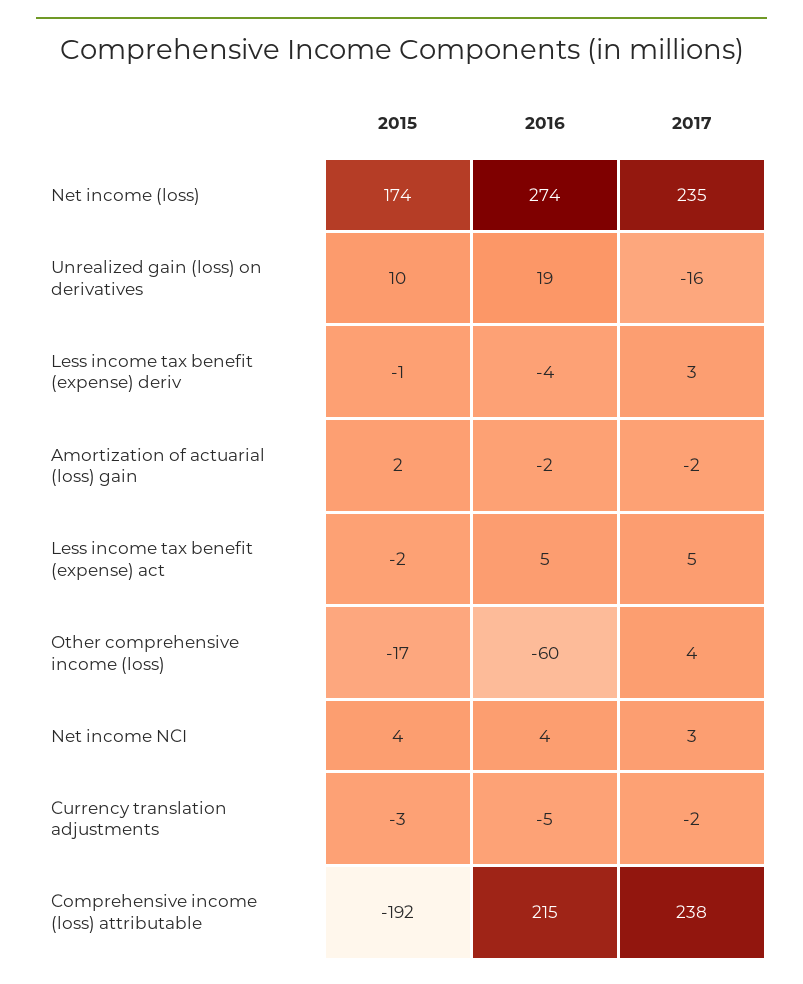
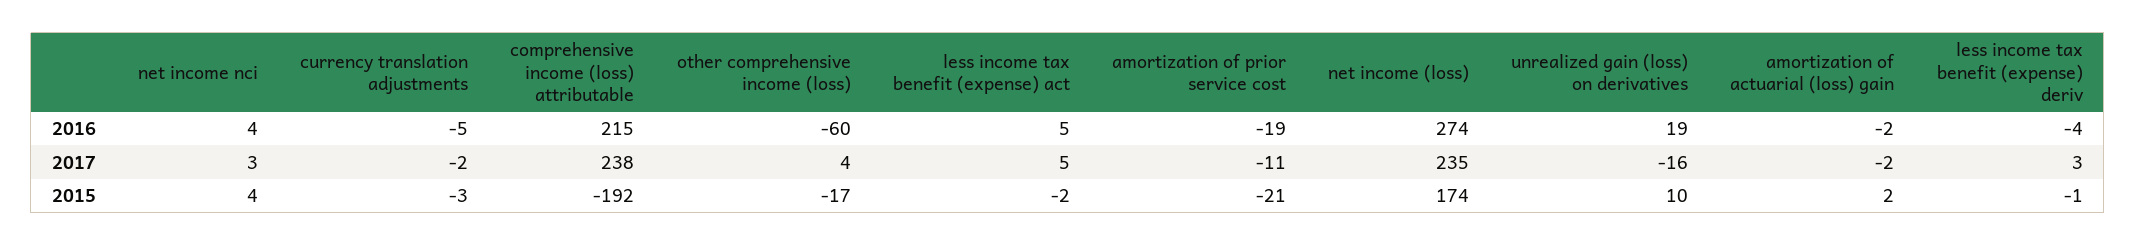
  {
    "2015": {
      "Net income (loss)": 174,
      "Unrealized gain (loss) on derivatives": 10,
      "Less income tax benefit (expense) deriv": -1,
      "Amortization of actuarial (loss) gain": 2,
      "Less income tax benefit (expense) act": -2,
      "Other comprehensive income (loss)": -17,
      "Net income NCI": 4,
      "Currency translation adjustments": -3,
-     "Comprehensive income (loss) attributable": -192
+     "Comprehensive income (loss) attributable": -192,
+     "amortization of prior service cost": -21
    },
    "2016": {
      "Net income (loss)": 274,
      "Unrealized gain (loss) on derivatives": 19,
      "Less income tax benefit (expense) deriv": -4,
      "Amortization of actuarial (loss) gain": -2,
      "Less income tax benefit (expense) act": 5,
      "Other comprehensive income (loss)": -60,
      "Net income NCI": 4,
      "Currency translation adjustments": -5,
-     "Comprehensive income (loss) attributable": 215
+     "Comprehensive income (loss) attributable": 215,
+     "amortization of prior service cost": -19
    },
    "2017": {
      "Net income (loss)": 235,
      "Unrealized gain (loss) on derivatives": -16,
      "Less income tax benefit (expense) deriv": 3,
      "Amortization of actuarial (loss) gain": -2,
      "Less income tax benefit (expense) act": 5,
      "Other comprehensive income (loss)": 4,
      "Net income NCI": 3,
      "Currency translation adjustments": -2,
-     "Comprehensive income (loss) attributable": 238
+     "Comprehensive income (loss) attributable": 238,
+     "amortization of prior service cost": -11
    }
  }

